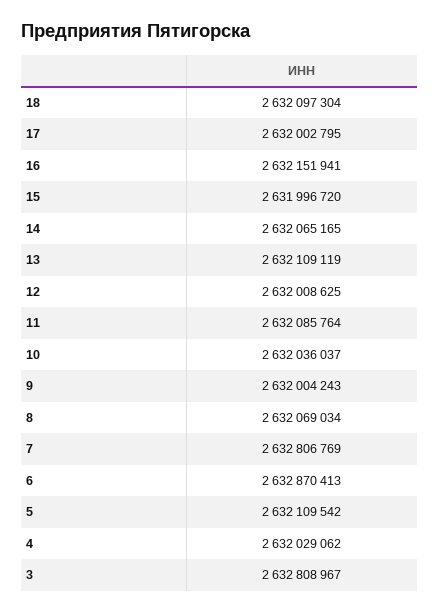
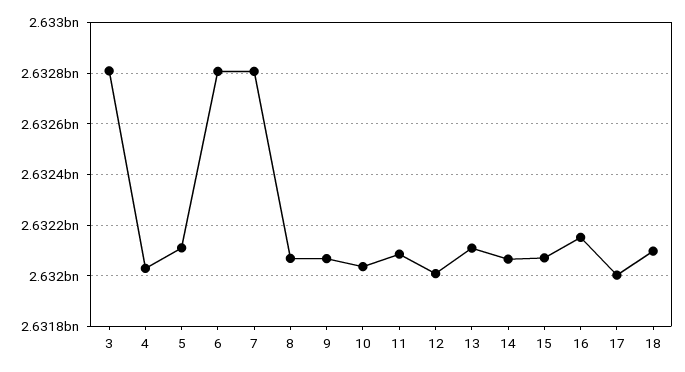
  {
    "18": 2632097304,
    "17": 2632002795,
    "16": 2632151941,
-   "15": 2631996720,
+   "15": 2632075000,
    "14": 2632065165,
    "13": 2632109119,
    "12": 2632008625,
    "11": 2632085764,
    "10": 2632036037,
-   "9": 2632004243,
+   "9": 2632075000,
    "8": 2632069034,
    "7": 2632806769,
-   "6": 2632870413,
+   "6": 2632800000,
    "5": 2632109542,
    "4": 2632029062,
    "3": 2632808967
  }

